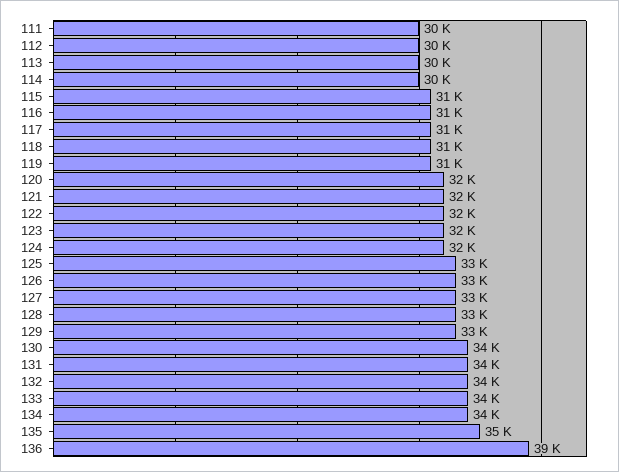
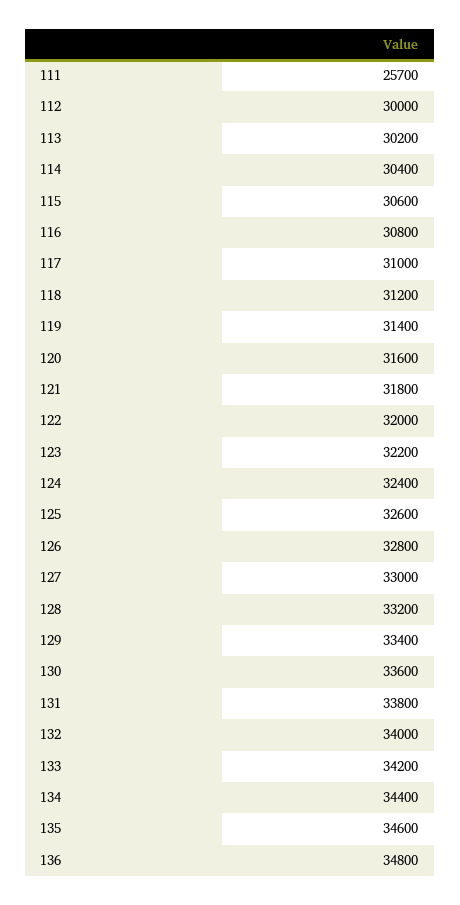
  {
-   "111": 30000,
+   "111": 25700,
    "112": 30000,
    "113": 30200,
    "114": 30400,
    "115": 30600,
    "116": 30800,
    "117": 31000,
    "118": 31200,
    "119": 31400,
    "120": 31600,
    "121": 31800,
    "122": 32000,
    "123": 32200,
    "124": 32400,
    "125": 32600,
    "126": 32800,
    "127": 33000,
    "128": 33200,
    "129": 33400,
    "130": 33600,
    "131": 33800,
    "132": 34000,
    "133": 34200,
    "134": 34400,
    "135": 34600,
-   "136": 39000
+   "136": 34800
  }

